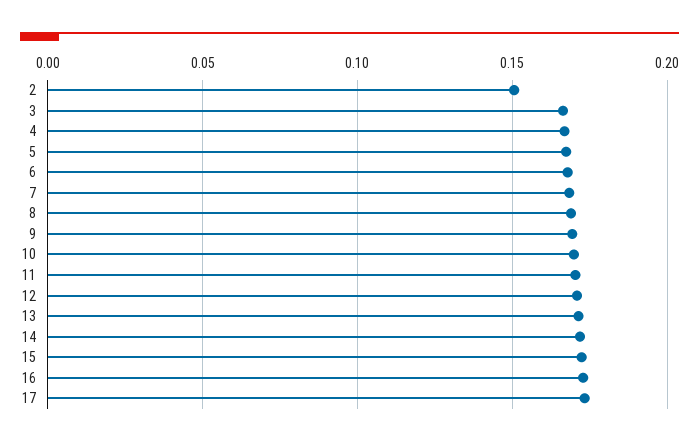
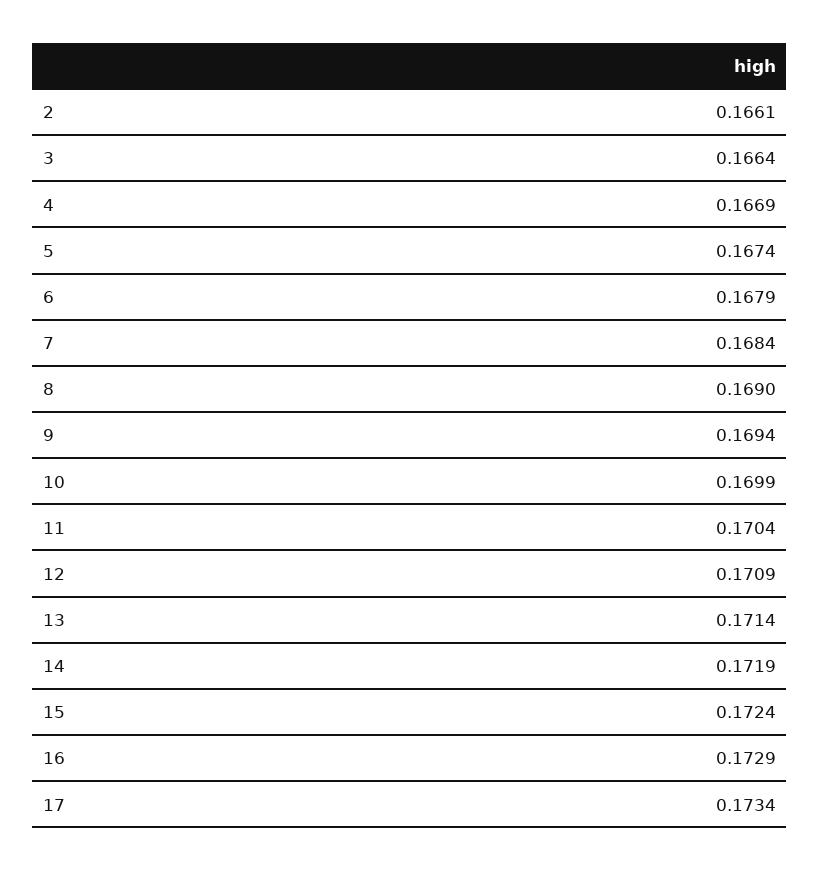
  {
-   "2": 0.15,
+   "2": 0.1661,
    "3": 0.1664,
    "4": 0.1669,
    "5": 0.1674,
    "6": 0.1679,
    "7": 0.1684,
    "8": 0.169,
    "9": 0.1694,
    "10": 0.1699,
    "11": 0.1704,
    "12": 0.1709,
    "13": 0.1714,
    "14": 0.1719,
    "15": 0.1724,
    "16": 0.1729,
    "17": 0.1734
  }

